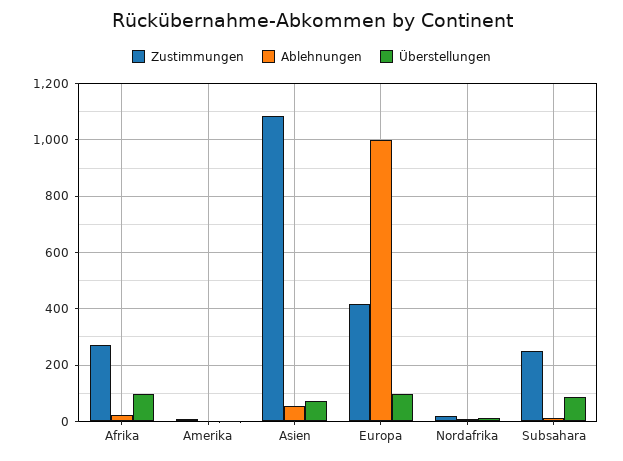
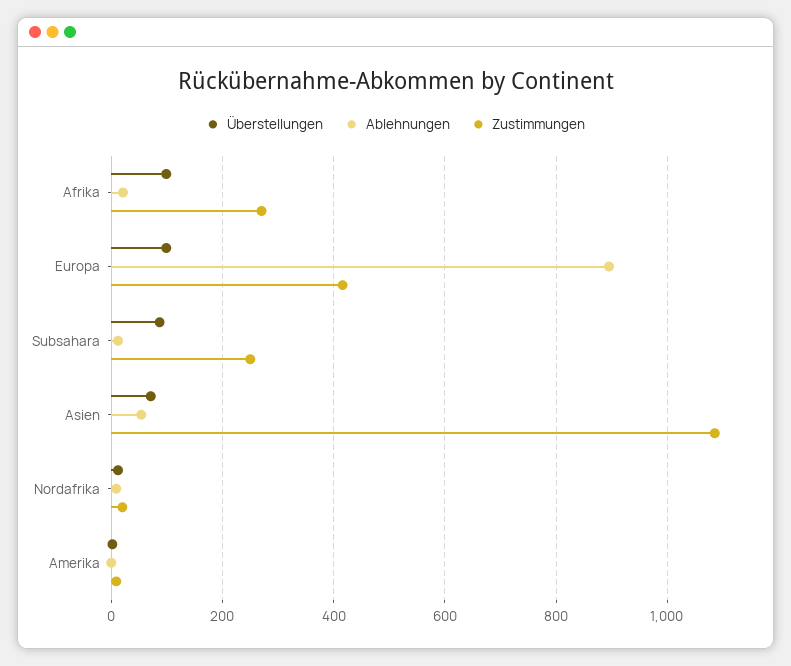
  {
    "Zustimmungen": {
      "Afrika": 280,
      "Amerika": 0,
      "Asien": 1080,
      "Europa": 420,
      "Nordafrika": 20,
      "Subsahara": 260
    },
    "Ablehnungen": {
      "Afrika": 20,
      "Amerika": 0,
      "Asien": 60,
-     "Europa": 1000,
+     "Europa": 900,
      "Nordafrika": 0,
      "Subsahara": 20
    },
    "Überstellungen": {
      "Afrika": 100,
      "Amerika": 0,
      "Asien": 80,
      "Europa": 100,
      "Nordafrika": 20,
      "Subsahara": 80
    }
  }

